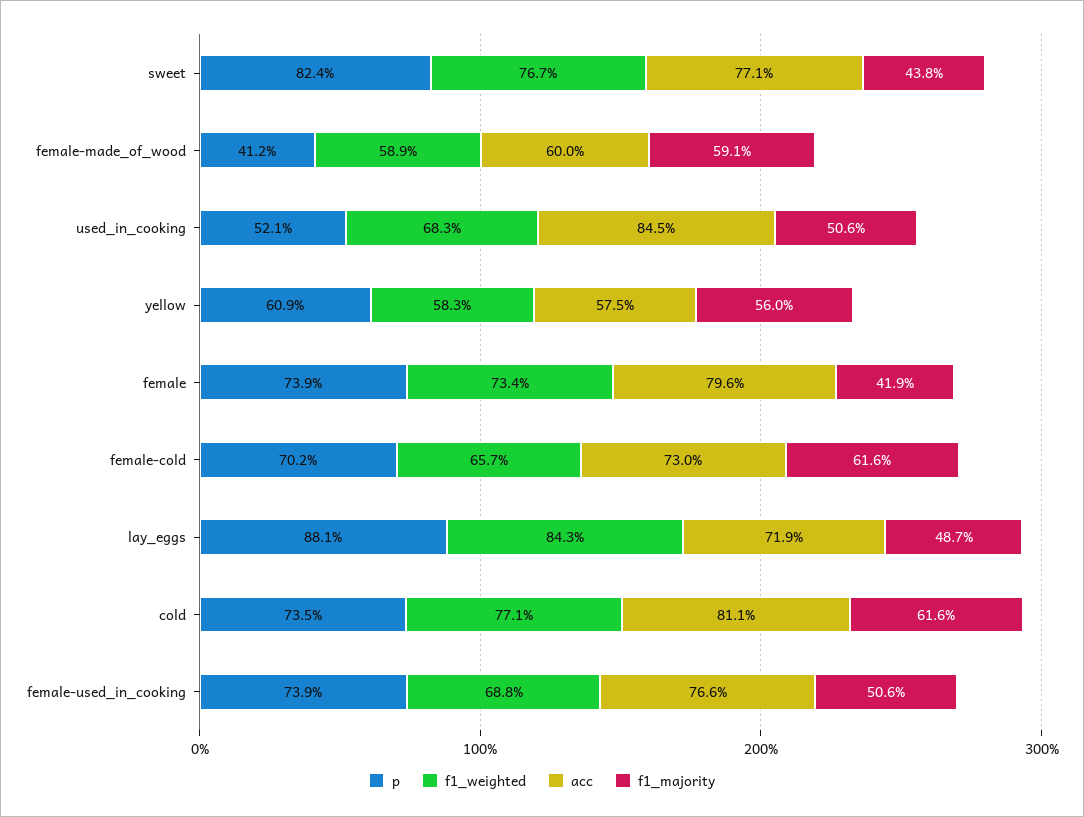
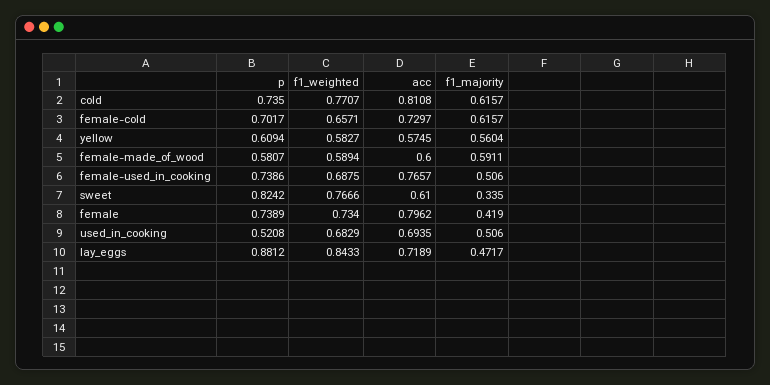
  {
    "p": {
      "sweet": 0.8242,
-     "female-made_of_wood": 0.412,
+     "female-made_of_wood": 0.5807,
      "used_in_cooking": 0.5208,
      "yellow": 0.6094,
      "female": 0.7389,
      "female-cold": 0.7017,
      "lay_eggs": 0.8812,
      "cold": 0.735,
      "female-used_in_cooking": 0.7386
    },
    "f1_weighted": {
      "sweet": 0.7666,
      "female-made_of_wood": 0.5894,
      "used_in_cooking": 0.6829,
      "yellow": 0.5827,
      "female": 0.734,
      "female-cold": 0.6571,
      "lay_eggs": 0.8433,
      "cold": 0.7707,
      "female-used_in_cooking": 0.6875
    },
    "acc": {
-     "sweet": 0.771,
+     "sweet": 0.61,
      "female-made_of_wood": 0.6,
-     "used_in_cooking": 0.845,
+     "used_in_cooking": 0.6935,
      "yellow": 0.5745,
      "female": 0.7962,
      "female-cold": 0.7297,
      "lay_eggs": 0.7189,
      "cold": 0.8108,
      "female-used_in_cooking": 0.7657
    },
    "f1_majority": {
-     "sweet": 0.438,
+     "sweet": 0.335,
      "female-made_of_wood": 0.5911,
      "used_in_cooking": 0.506,
      "yellow": 0.5604,
      "female": 0.419,
      "female-cold": 0.6157,
-     "lay_eggs": 0.487,
+     "lay_eggs": 0.4717,
      "cold": 0.6157,
      "female-used_in_cooking": 0.506
    }
  }

